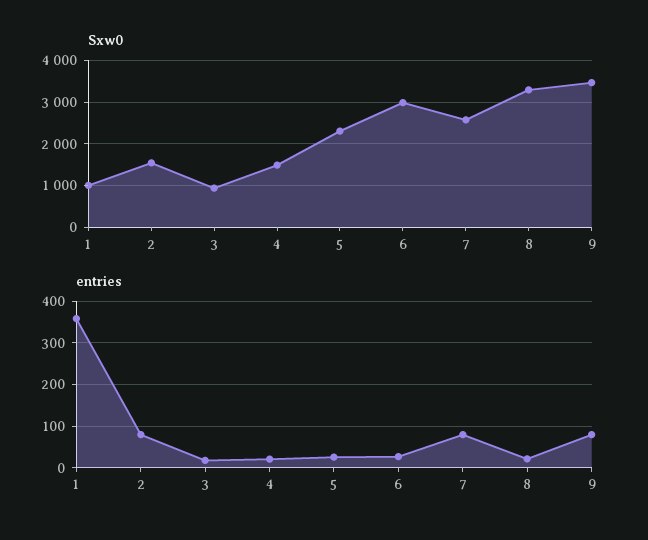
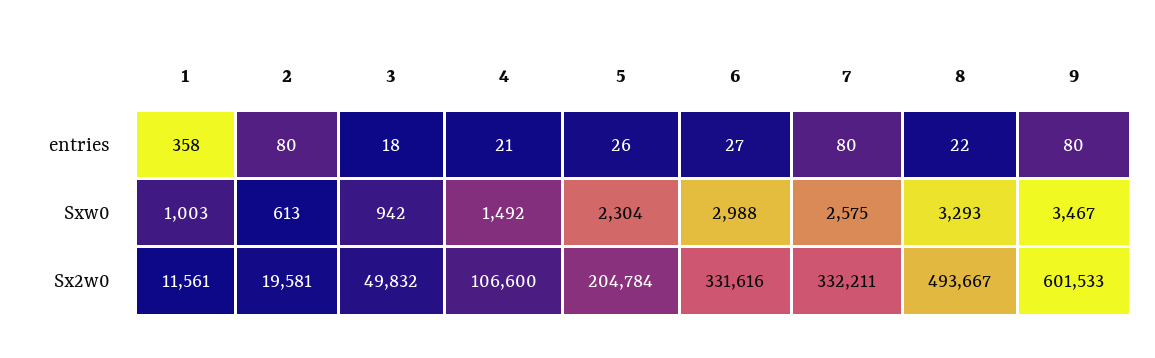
  {
    "Sxw0": {
      "1": 1003,
-     "2": 1600,
+     "2": 613,
      "3": 942,
      "4": 1492,
      "5": 2304,
      "6": 2988,
      "7": 2575,
      "8": 3293,
      "9": 3467
    },
    "entries": {
      "1": 358,
      "2": 80,
      "3": 18,
      "4": 21,
      "5": 26,
      "6": 27,
      "7": 80,
      "8": 22,
      "9": 80
-   }
+   },
+   "Sx2w0": {
+     "1": 11561,
+     "2": 19581,
+     "3": 49832,
+     "4": 106600,
+     "5": 204784,
+     "6": 331616,
+     "7": 332211,
+     "8": 493667,
+     "9": 601533
+   }
  }

